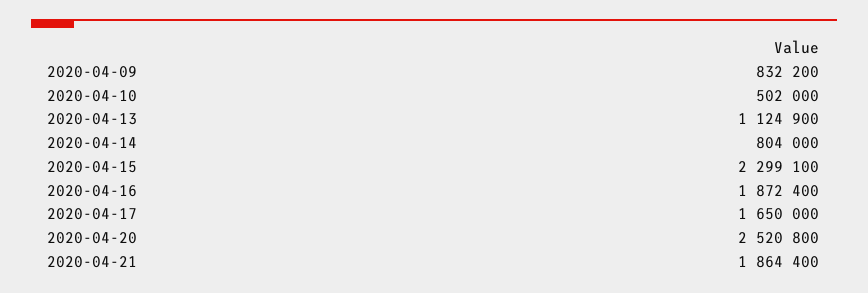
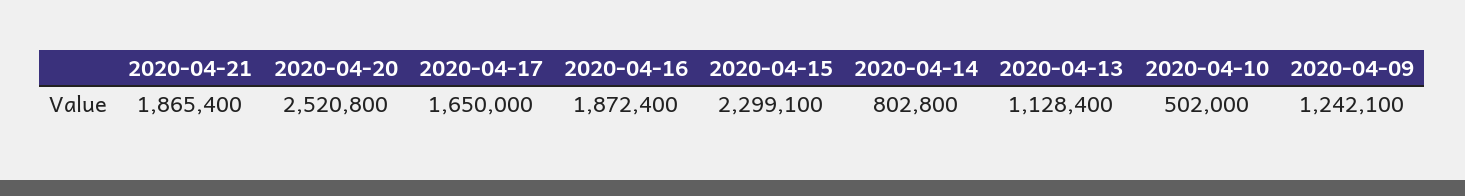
  {
-   "2020-04-09": 832200,
+   "2020-04-09": 1242100,
    "2020-04-10": 502000,
-   "2020-04-13": 1124900,
+   "2020-04-13": 1128400,
-   "2020-04-14": 804000,
+   "2020-04-14": 802800,
    "2020-04-15": 2299100,
    "2020-04-16": 1872400,
    "2020-04-17": 1650000,
    "2020-04-20": 2520800,
-   "2020-04-21": 1864400
+   "2020-04-21": 1865400
  }

